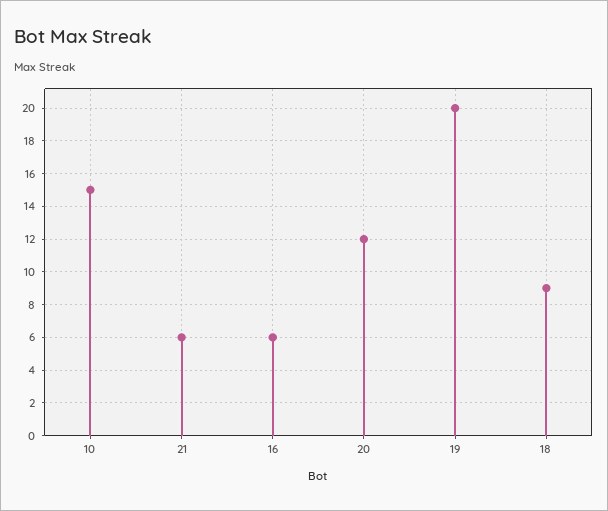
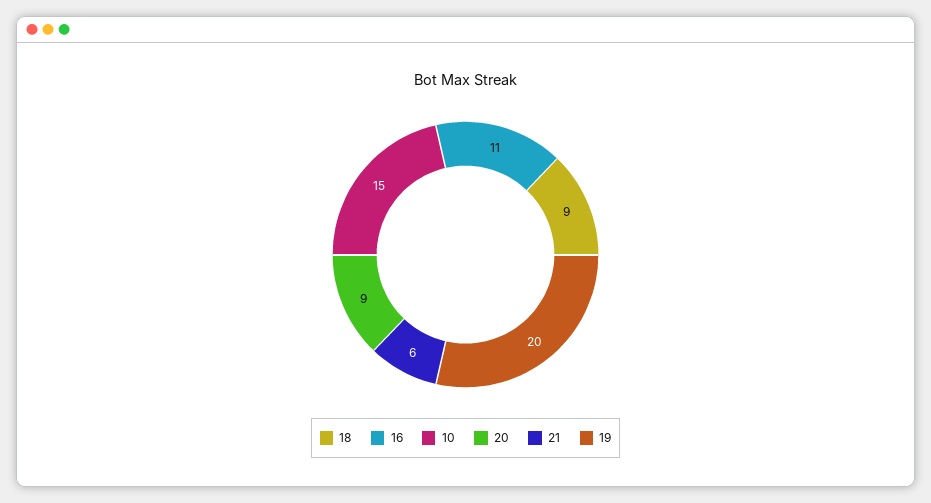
  {
    "10": 15,
    "21": 6,
-   "16": 6,
+   "16": 11,
-   "20": 12,
+   "20": 9,
    "19": 20,
    "18": 9
  }

